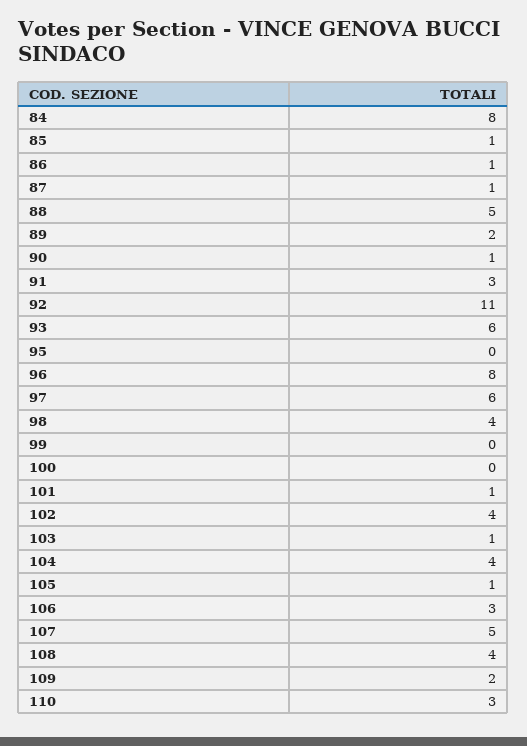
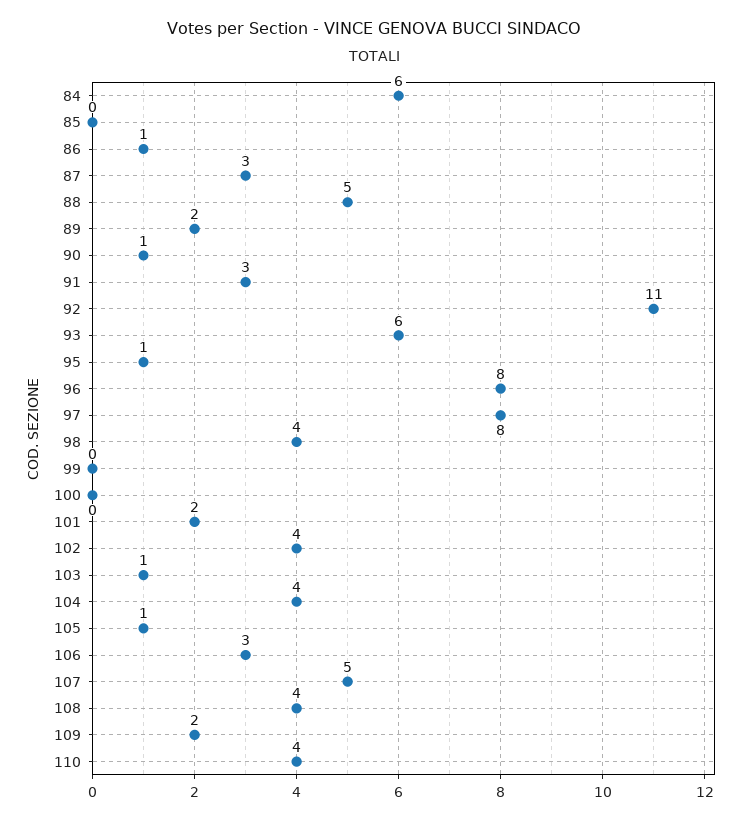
  {
-   "84": 8,
+   "84": 6,
-   "85": 1,
+   "85": 0,
    "86": 1,
-   "87": 1,
+   "87": 3,
    "88": 5,
    "89": 2,
    "90": 1,
    "91": 3,
    "92": 11,
    "93": 6,
-   "95": 0,
+   "95": 1,
    "96": 8,
-   "97": 6,
+   "97": 8,
    "98": 4,
    "99": 0,
    "100": 0,
-   "101": 1,
+   "101": 2,
    "102": 4,
    "103": 1,
    "104": 4,
    "105": 1,
    "106": 3,
    "107": 5,
    "108": 4,
    "109": 2,
-   "110": 3
+   "110": 4
  }

